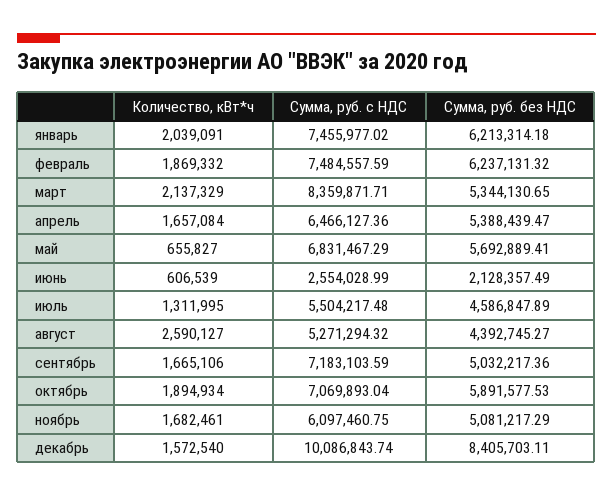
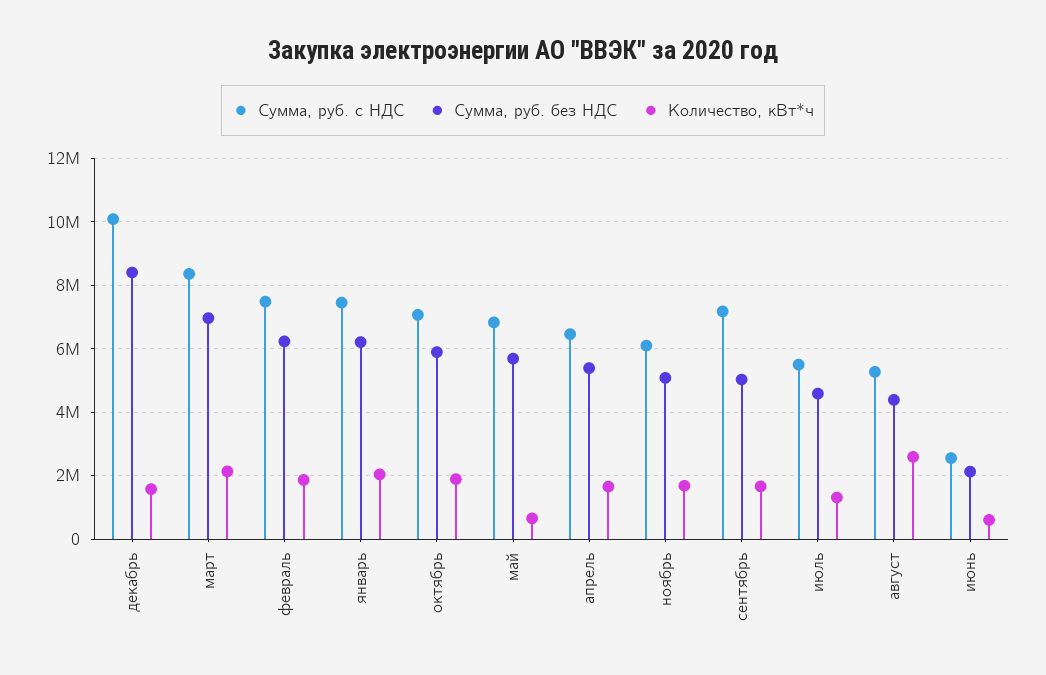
  {
    "Количество, кВт*ч": {
      "январь": 2039091,
      "февраль": 1869332,
      "март": 2137329,
      "апрель": 1657084,
      "май": 655827,
      "июнь": 606539,
      "июль": 1311995,
      "август": 2590127,
      "сентябрь": 1665106,
      "октябрь": 1894934,
      "ноябрь": 1682461,
      "декабрь": 1572540
    },
    "Сумма, руб. с НДС": {
      "январь": 7455977.02,
      "февраль": 7484557.59,
      "март": 8359871.71,
      "апрель": 6466127.36,
      "май": 6831467.29,
      "июнь": 2554028.99,
      "июль": 5504217.48,
      "август": 5271294.32,
      "сентябрь": 7183103.59,
      "октябрь": 7069893.04,
      "ноябрь": 6097460.75,
      "декабрь": 10086843.74
    },
    "Сумма, руб. без НДС": {
      "январь": 6213314.18,
      "февраль": 6237131.32,
-     "март": 5344130.65,
+     "март": 7000000,
      "апрель": 5388439.47,
      "май": 5692889.41,
      "июнь": 2128357.49,
      "июль": 4586847.89,
      "август": 4392745.27,
      "сентябрь": 5032217.36,
      "октябрь": 5891577.53,
      "ноябрь": 5081217.29,
      "декабрь": 8405703.11
    }
  }

